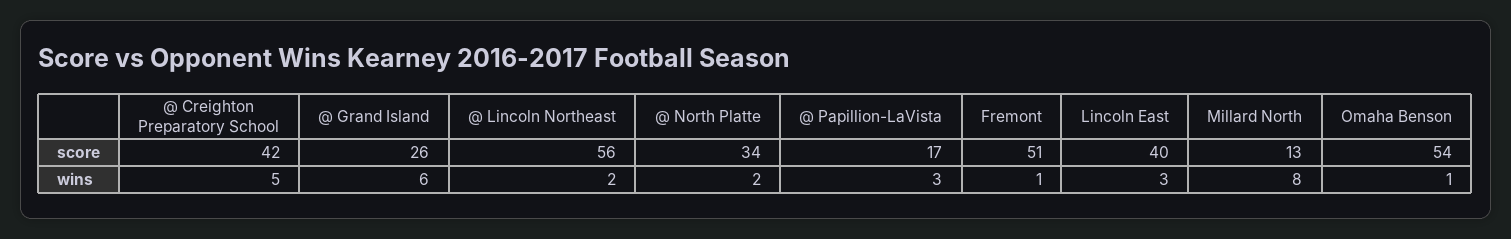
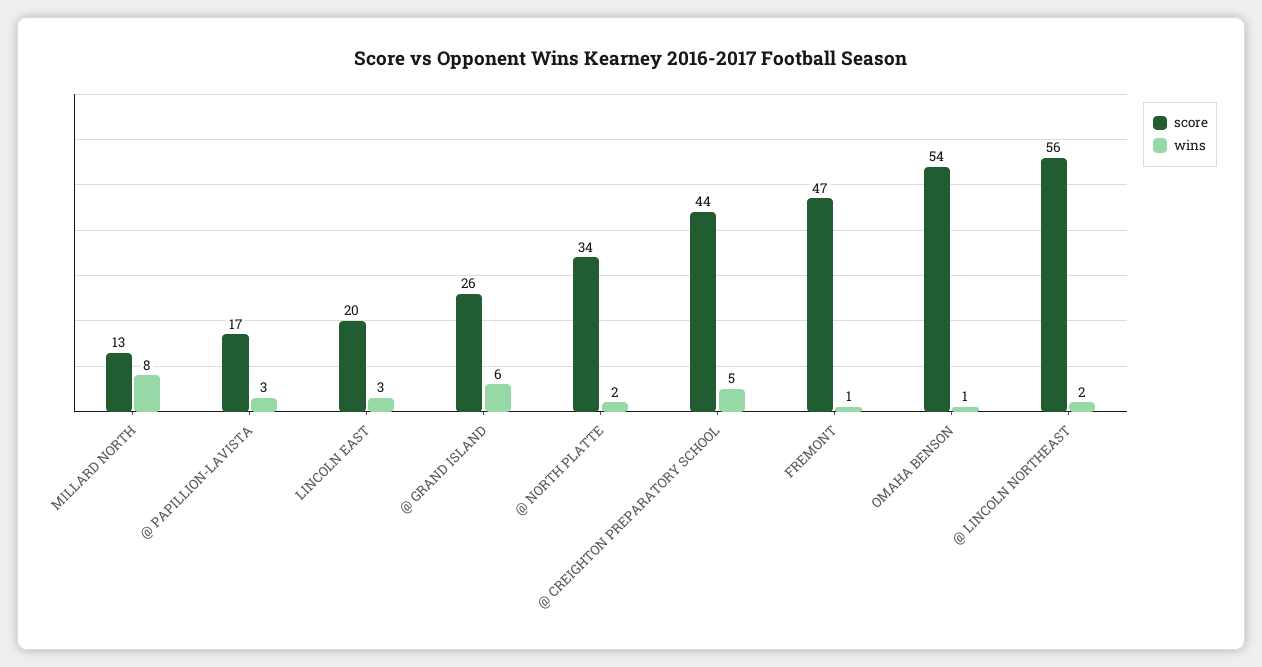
  {
    "score": {
-     "@ Creighton Preparatory School": 42,
+     "@ Creighton Preparatory School": 44,
      "@ Grand Island": 26,
      "@ Lincoln Northeast": 56,
      "@ North Platte": 34,
      "@ Papillion-LaVista": 17,
-     "Fremont": 51,
+     "Fremont": 47,
-     "Lincoln East": 40,
+     "Lincoln East": 20,
      "Millard North": 13,
      "Omaha Benson": 54
    },
    "wins": {
      "@ Creighton Preparatory School": 5,
      "@ Grand Island": 6,
      "@ Lincoln Northeast": 2,
      "@ North Platte": 2,
      "@ Papillion-LaVista": 3,
      "Fremont": 1,
      "Lincoln East": 3,
      "Millard North": 8,
      "Omaha Benson": 1
    }
  }

